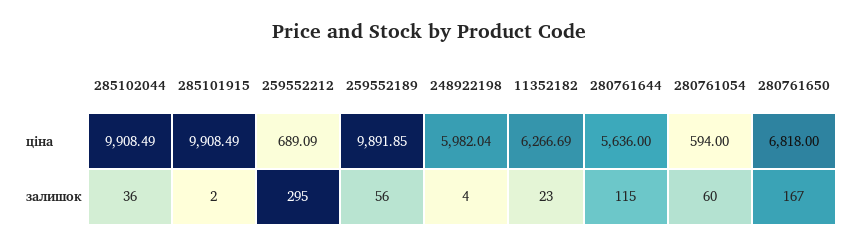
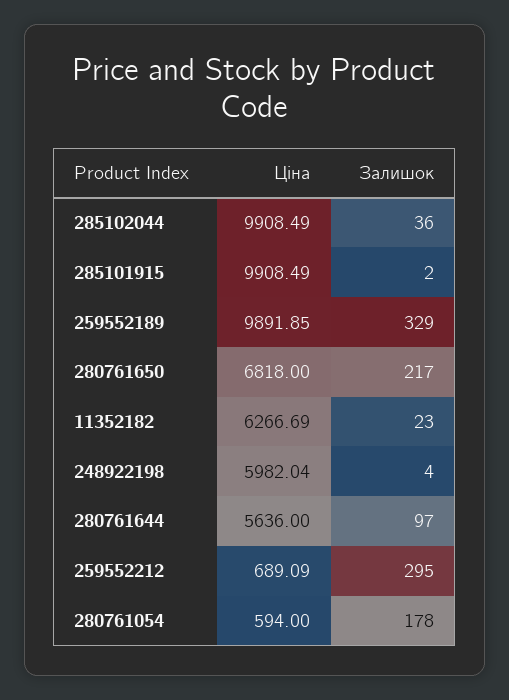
  {
    "285102044": {
      "ціна": 9908.49,
      "залишок": 36
    },
    "285101915": {
      "ціна": 9908.49,
      "залишок": 2
    },
    "259552212": {
      "ціна": 689.09,
      "залишок": 295
    },
    "259552189": {
      "ціна": 9891.85,
-     "залишок": 56
+     "залишок": 329
    },
    "248922198": {
      "ціна": 5982.04,
      "залишок": 4
    },
    "11352182": {
      "ціна": 6266.69,
      "залишок": 23
    },
    "280761644": {
      "ціна": 5636,
-     "залишок": 115
+     "залишок": 97
    },
    "280761054": {
      "ціна": 594,
-     "залишок": 60
+     "залишок": 178
    },
    "280761650": {
      "ціна": 6818,
-     "залишок": 167
+     "залишок": 217
    }
  }

